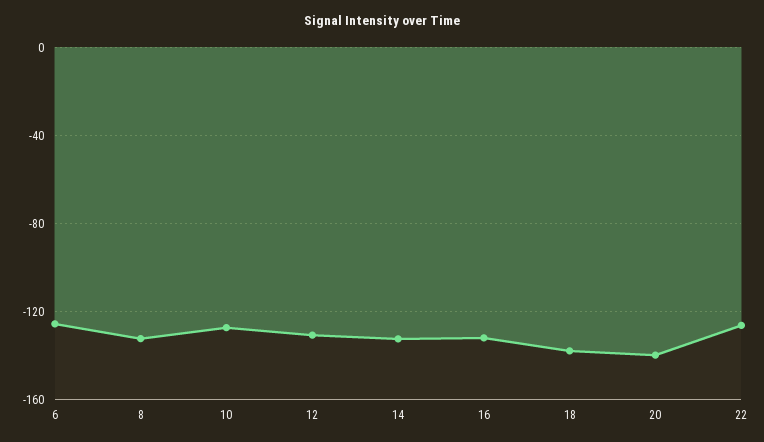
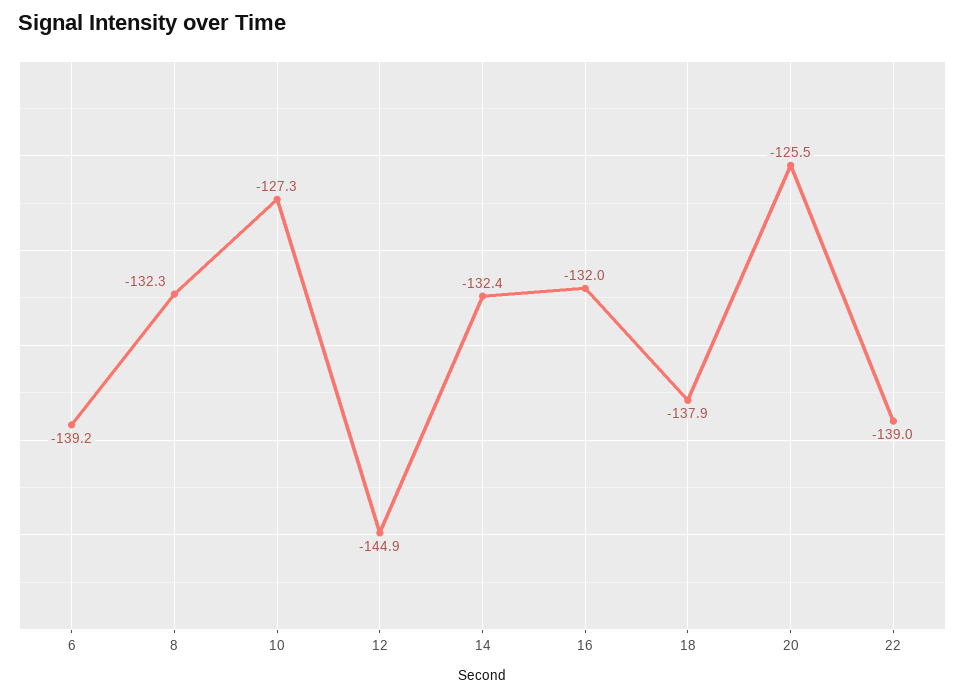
  {
-   "6": -125,
+   "6": -139.2,
    "8": -132.3,
    "10": -127.3,
-   "12": -130,
+   "12": -144.9,
    "14": -132.4,
    "16": -132,
    "18": -137.9,
-   "20": -140,
+   "20": -125.5,
-   "22": -125
+   "22": -139
  }

